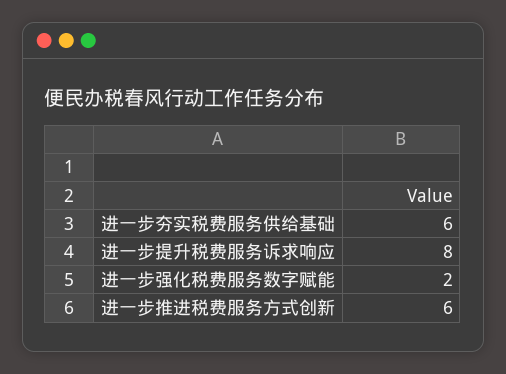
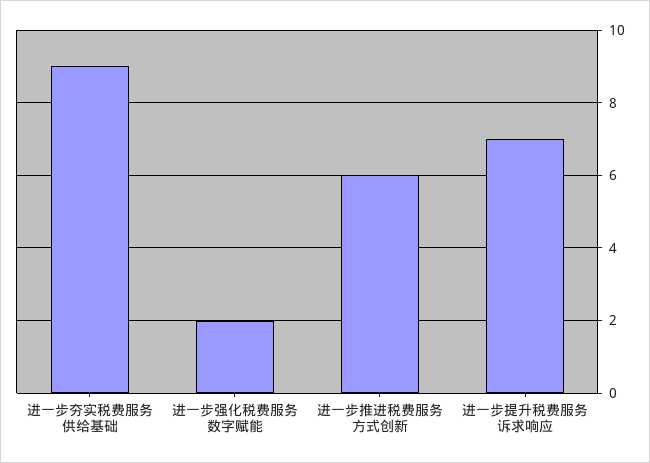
  {
-   "进一步夯实税费服务供给基础": 6,
+   "进一步夯实税费服务供给基础": 9,
-   "进一步提升税费服务诉求响应": 8,
+   "进一步提升税费服务诉求响应": 7,
    "进一步强化税费服务数字赋能": 2,
    "进一步推进税费服务方式创新": 6
  }

